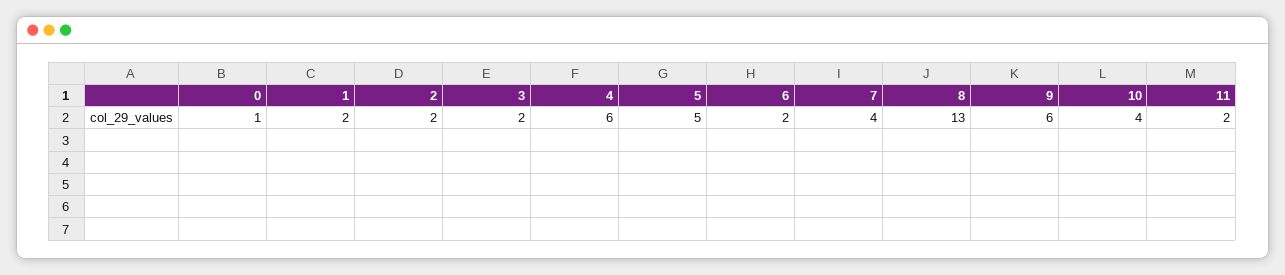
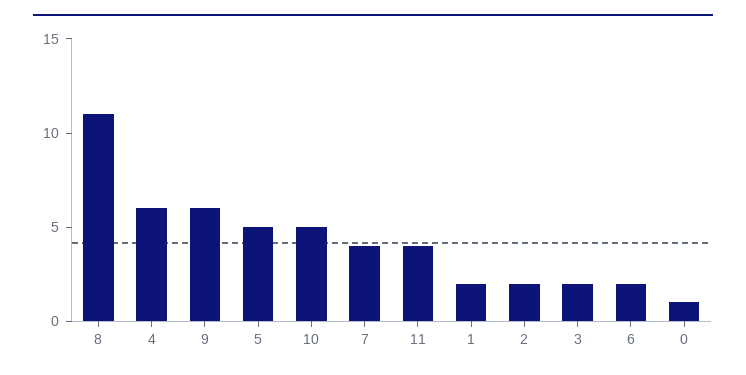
  {
    "0": 1,
    "1": 2,
    "2": 2,
    "3": 2,
    "4": 6,
    "5": 5,
    "6": 2,
    "7": 4,
-   "8": 13,
+   "8": 11,
    "9": 6,
-   "10": 4,
+   "10": 5,
-   "11": 2
+   "11": 4
  }

